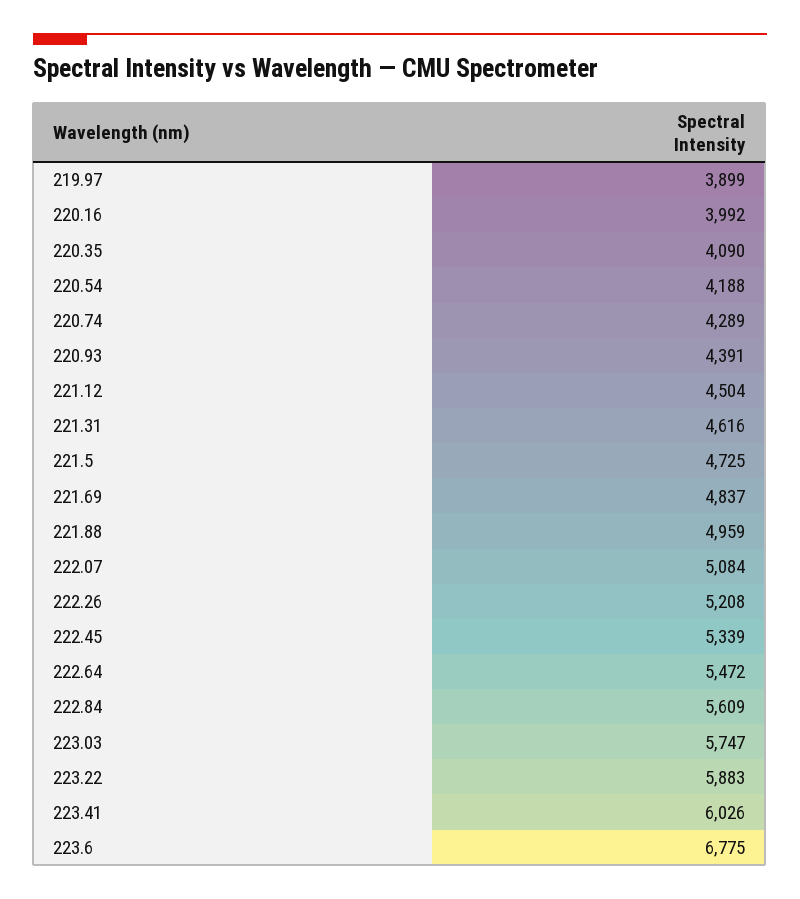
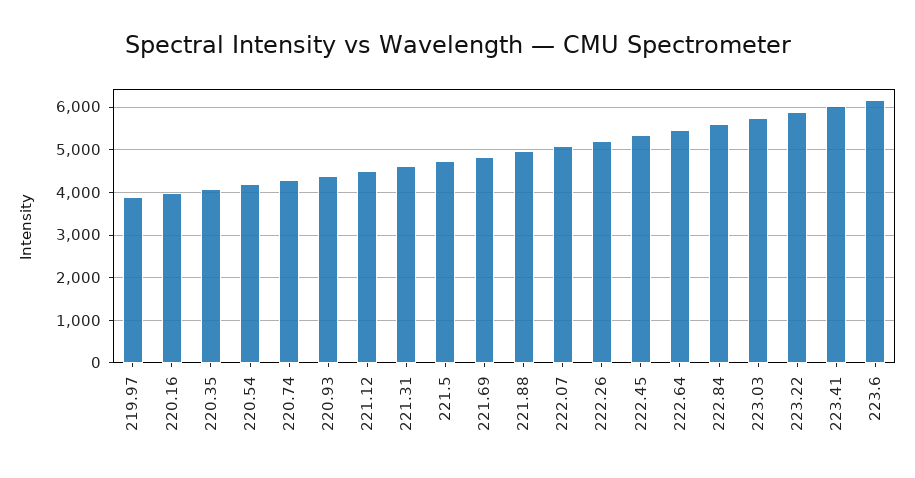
  {
    "219.97": 3899,
    "220.16": 3992,
    "220.35": 4090,
    "220.54": 4188,
    "220.74": 4289,
    "220.93": 4391,
    "221.12": 4504,
    "221.31": 4616,
    "221.5": 4725,
    "221.69": 4837,
    "221.88": 4959,
    "222.07": 5084,
    "222.26": 5208,
    "222.45": 5339,
    "222.64": 5472,
    "222.84": 5609,
    "223.03": 5747,
    "223.22": 5883,
    "223.41": 6026,
-   "223.6": 6775
+   "223.6": 6200
  }

